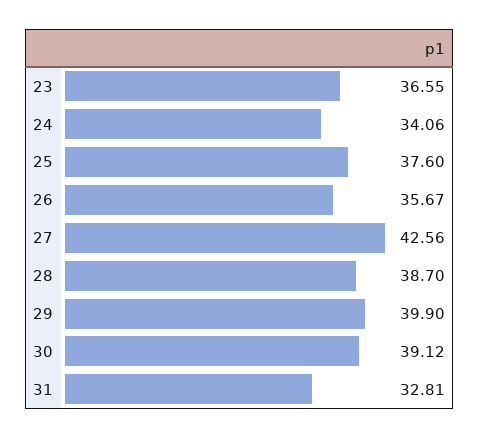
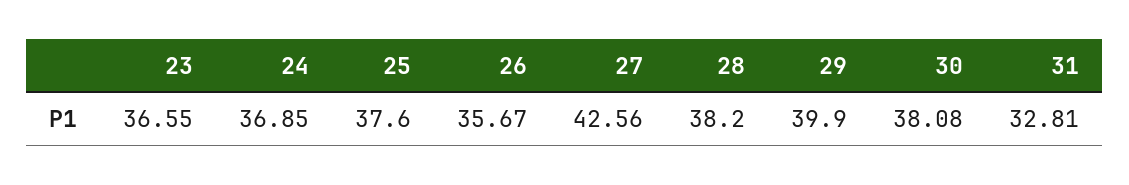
  {
    "23": 36.55,
-   "24": 34.06,
+   "24": 36.85,
    "25": 37.6,
    "26": 35.67,
    "27": 42.56,
-   "28": 38.7,
+   "28": 38.2,
    "29": 39.9,
-   "30": 39.12,
+   "30": 38.08,
    "31": 32.81
  }

